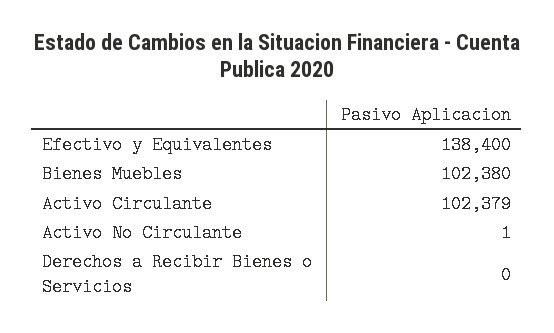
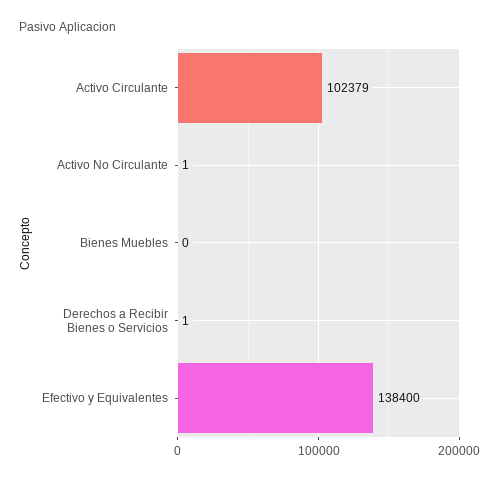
  {
    "Efectivo y Equivalentes": 138400,
-   "Bienes Muebles": 102380,
+   "Bienes Muebles": 0,
    "Activo Circulante": 102379,
    "Activo No Circulante": 1,
-   "Derechos a Recibir Bienes o Servicios": 0
+   "Derechos a Recibir Bienes o Servicios": 1
  }

